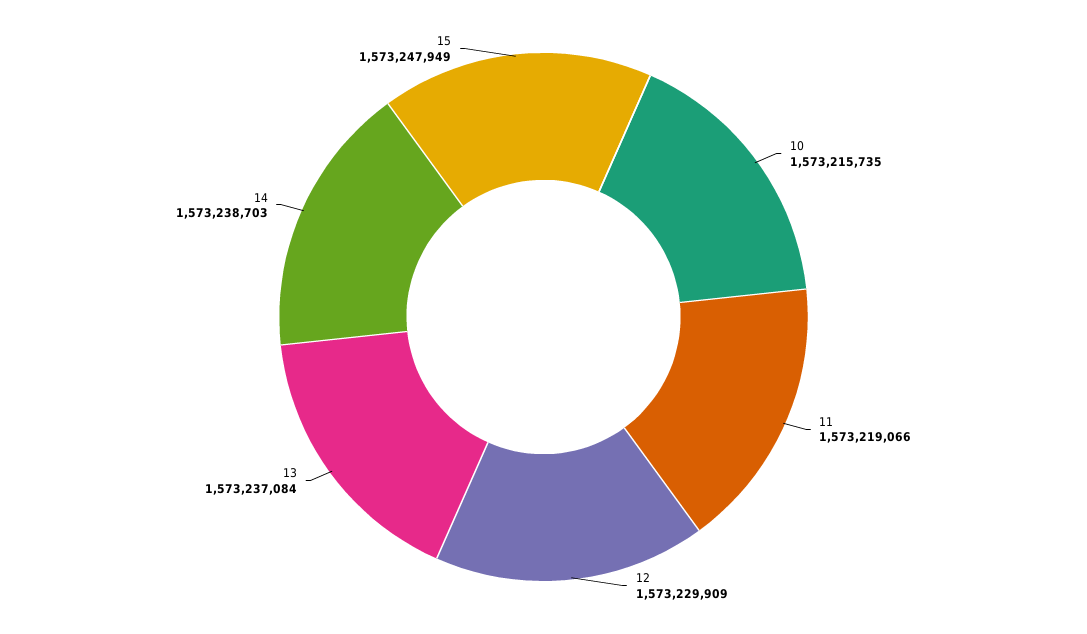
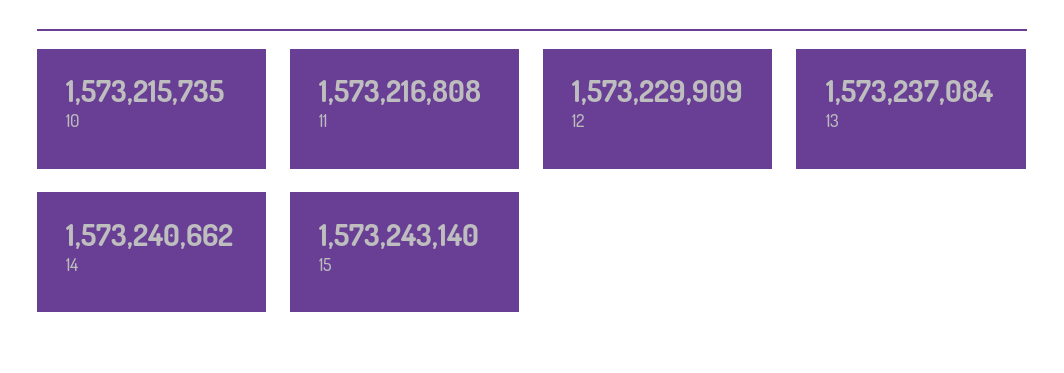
  {
    "10": 1573215735,
-   "11": 1573219066,
+   "11": 1573216808,
    "12": 1573229909,
    "13": 1573237084,
-   "14": 1573238703,
+   "14": 1573240662,
-   "15": 1573247949
+   "15": 1573243140
  }

